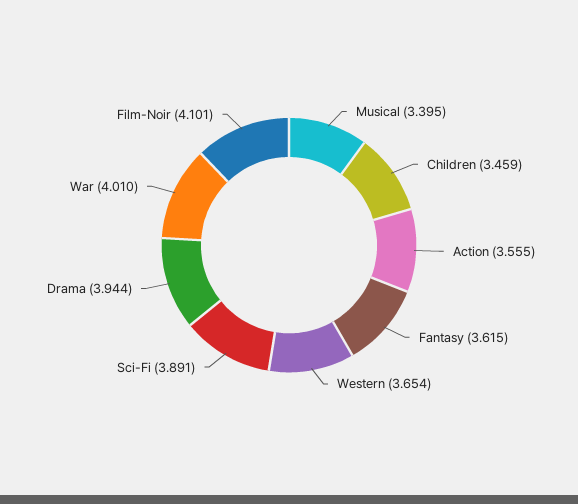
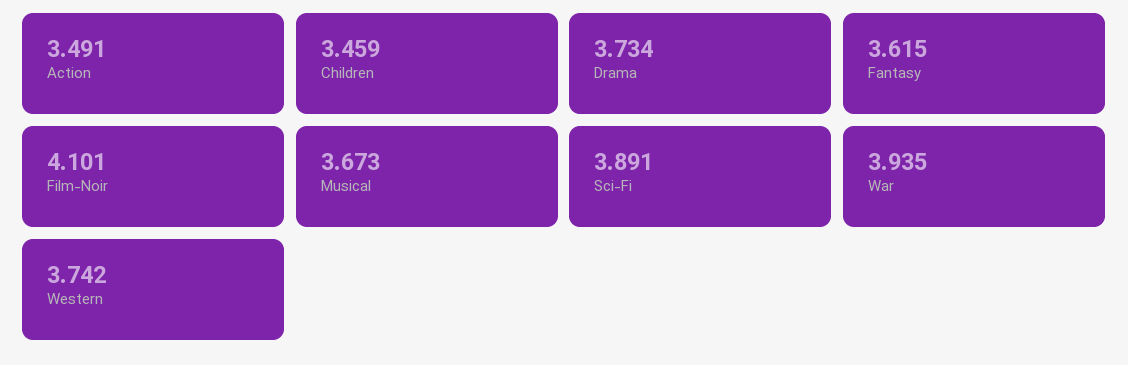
  {
-   "Musical": 3.395,
+   "Musical": 3.673,
    "Children": 3.459,
-   "Action": 3.555,
+   "Action": 3.491,
    "Fantasy": 3.615,
-   "Western": 3.654,
+   "Western": 3.742,
    "Sci-Fi": 3.891,
-   "Drama": 3.944,
+   "Drama": 3.734,
-   "War": 4.01,
+   "War": 3.935,
    "Film-Noir": 4.101
  }

